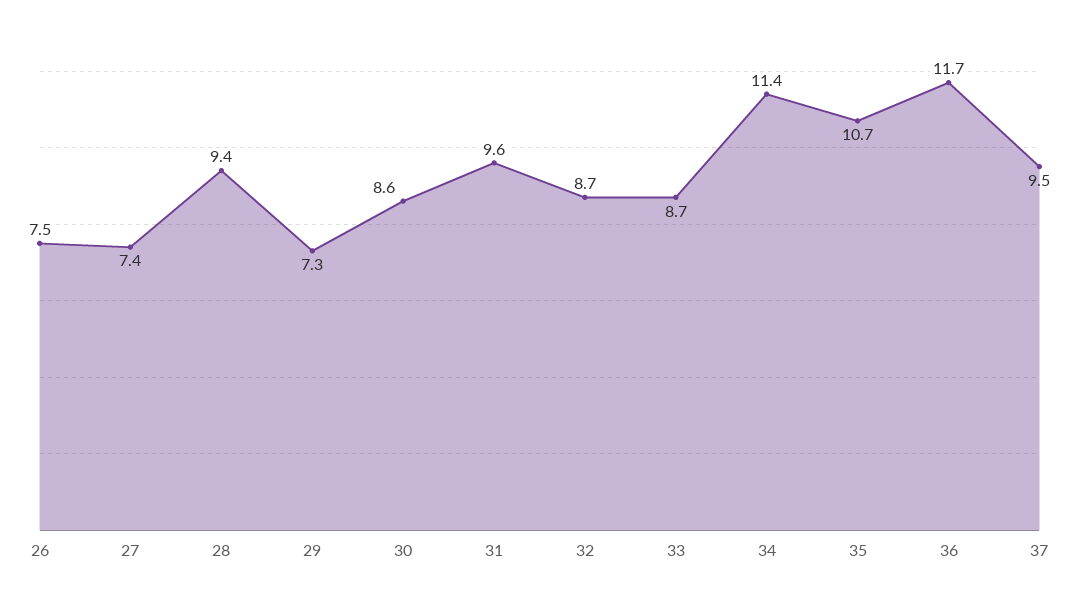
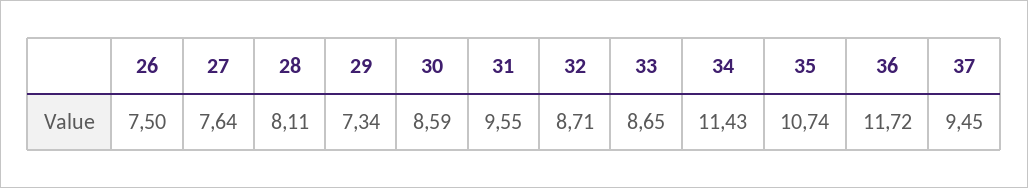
  {
    "26": 7.5,
-   "27": 7.4,
+   "27": 7.64,
-   "28": 9.4,
+   "28": 8.11,
    "29": 7.34,
    "30": 8.59,
    "31": 9.55,
    "32": 8.71,
    "33": 8.65,
    "34": 11.43,
    "35": 10.74,
    "36": 11.72,
    "37": 9.45
  }

